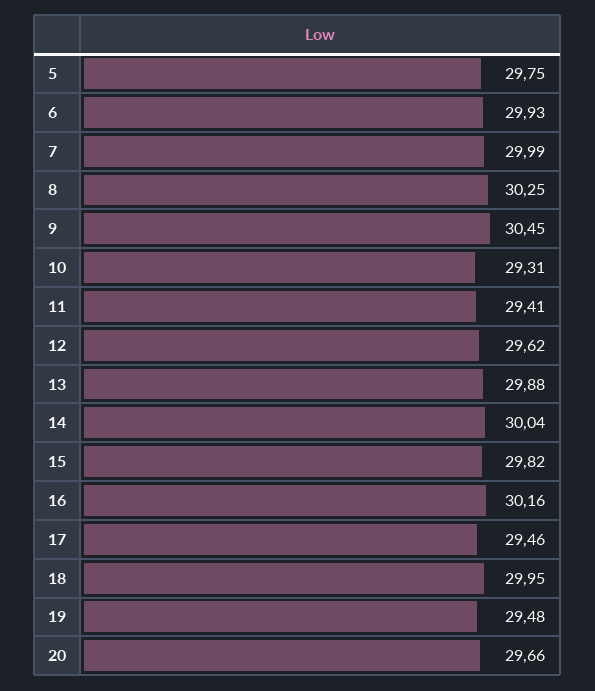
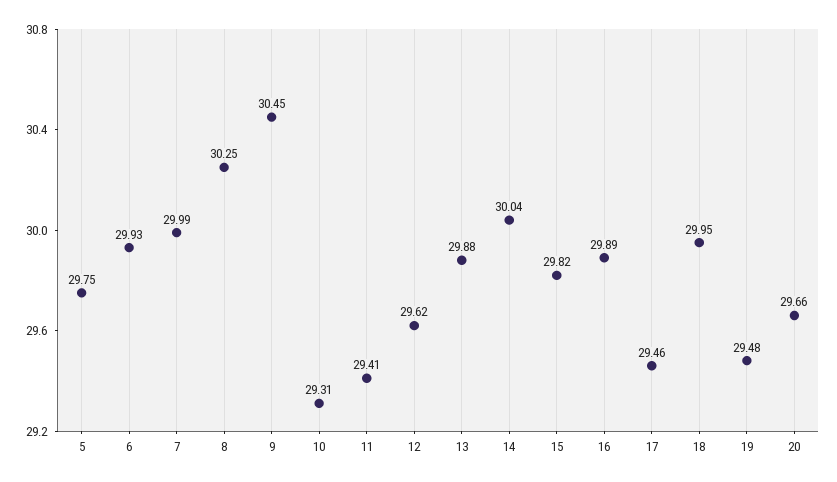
  {
    "5": 29.75,
    "6": 29.93,
    "7": 29.99,
    "8": 30.25,
    "9": 30.45,
    "10": 29.31,
    "11": 29.41,
    "12": 29.62,
    "13": 29.88,
    "14": 30.04,
    "15": 29.82,
-   "16": 30.16,
+   "16": 29.89,
    "17": 29.46,
    "18": 29.95,
    "19": 29.48,
    "20": 29.66
  }

